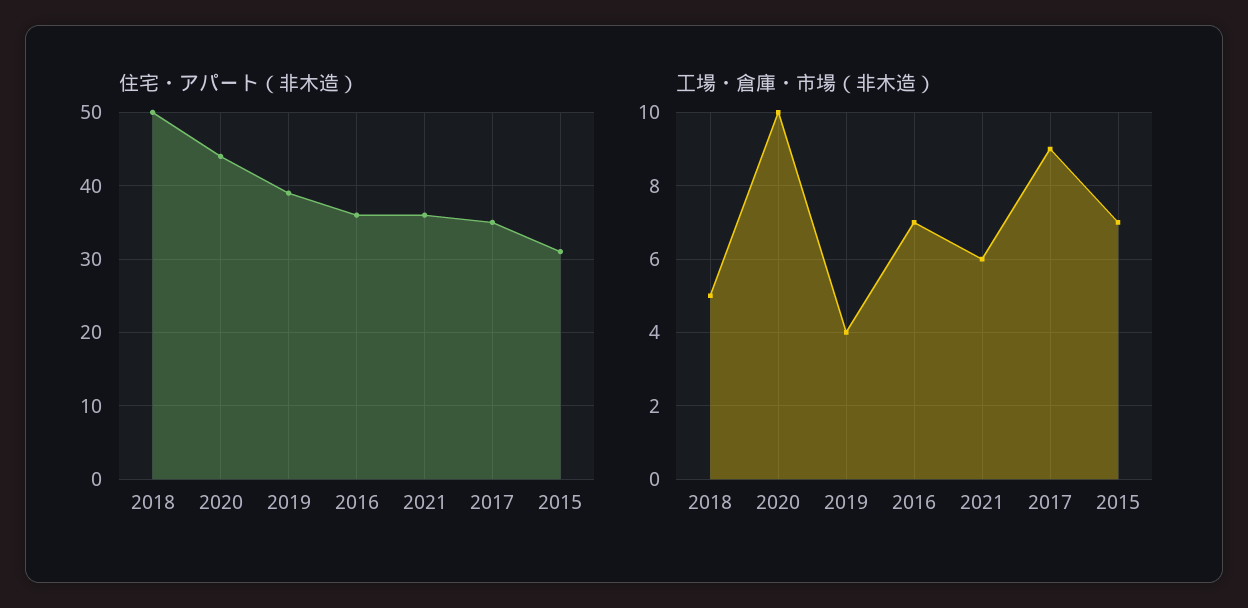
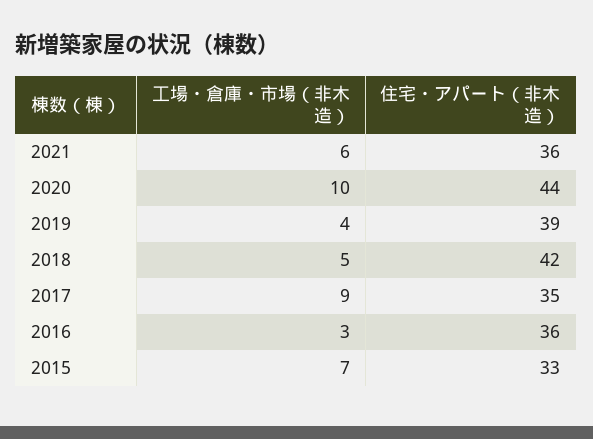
  {
    "住宅・アパート（非木造）": {
-     "2018": 50,
+     "2018": 42,
      "2020": 44,
      "2019": 39,
      "2016": 36,
      "2021": 36,
      "2017": 35,
-     "2015": 31
+     "2015": 33
    },
    "工場・倉庫・市場（非木造）": {
      "2018": 5,
      "2020": 10,
      "2019": 4,
-     "2016": 7,
+     "2016": 3,
      "2021": 6,
      "2017": 9,
      "2015": 7
    }
  }

